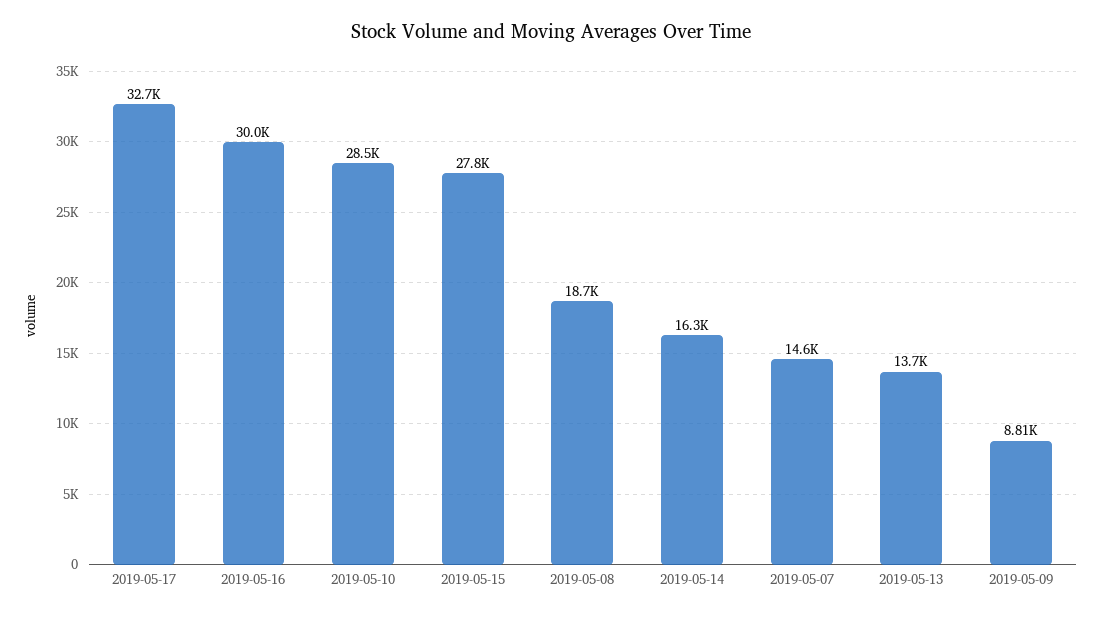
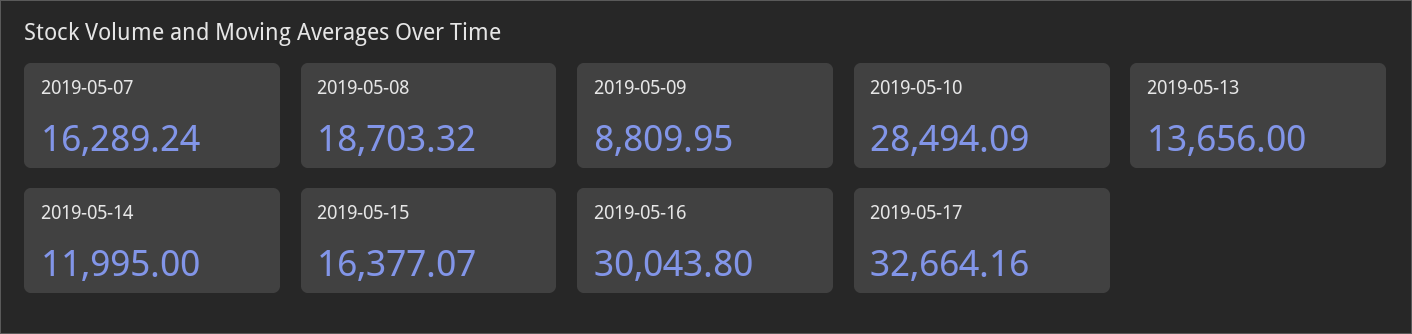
  {
    "2019-05-17": 32664.16,
    "2019-05-16": 30043.8,
    "2019-05-10": 28494.09,
-   "2019-05-15": 27800,
+   "2019-05-15": 16377.07,
    "2019-05-08": 18703.32,
-   "2019-05-14": 16300,
+   "2019-05-14": 11995,
-   "2019-05-07": 14600,
+   "2019-05-07": 16289.24,
    "2019-05-13": 13656,
    "2019-05-09": 8809.95
  }

